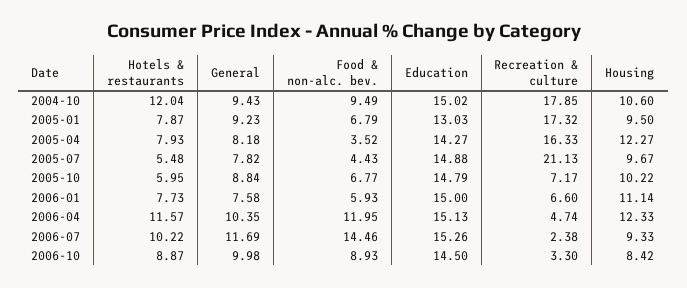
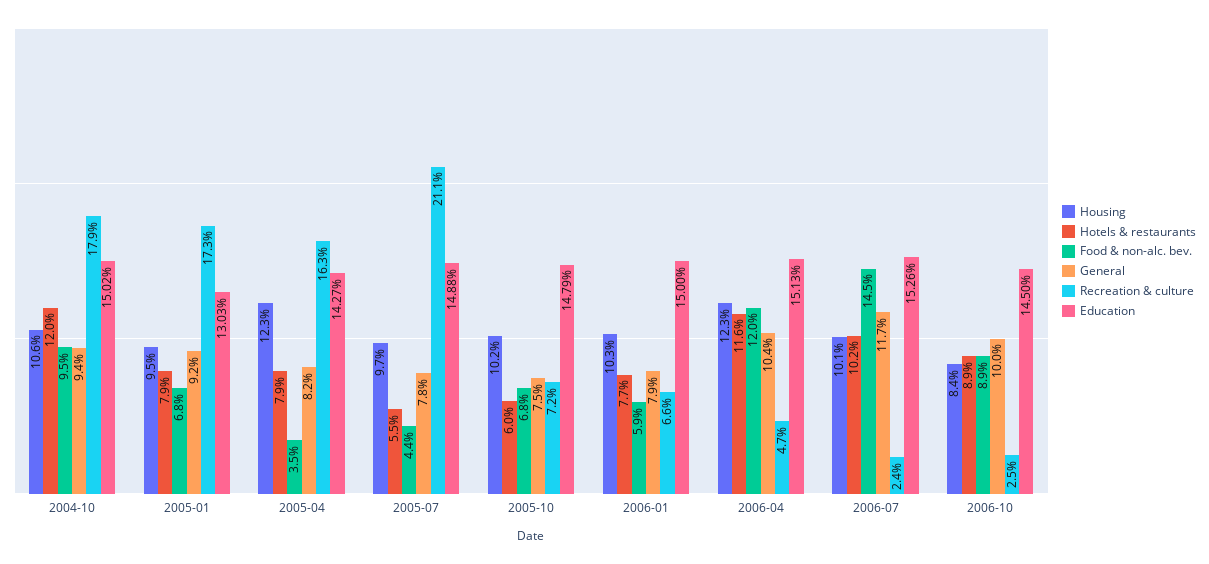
  {
    "Hotels & restaurants": {
      "2004-10": 12.04,
      "2005-01": 7.87,
      "2005-04": 7.93,
      "2005-07": 5.48,
      "2005-10": 5.95,
      "2006-01": 7.73,
      "2006-04": 11.57,
      "2006-07": 10.22,
      "2006-10": 8.87
    },
    "General": {
      "2004-10": 9.43,
      "2005-01": 9.23,
      "2005-04": 8.18,
      "2005-07": 7.82,
-     "2005-10": 8.84,
+     "2005-10": 7.5,
-     "2006-01": 7.58,
+     "2006-01": 7.9,
      "2006-04": 10.35,
      "2006-07": 11.69,
      "2006-10": 9.98
    },
    "Food & non-alc. bev.": {
      "2004-10": 9.49,
      "2005-01": 6.79,
      "2005-04": 3.52,
      "2005-07": 4.43,
      "2005-10": 6.77,
      "2006-01": 5.93,
      "2006-04": 11.95,
      "2006-07": 14.46,
      "2006-10": 8.93
    },
    "Education": {
      "2004-10": 15.02,
      "2005-01": 13.03,
      "2005-04": 14.27,
      "2005-07": 14.88,
      "2005-10": 14.79,
      "2006-01": 15,
      "2006-04": 15.13,
      "2006-07": 15.26,
      "2006-10": 14.5
    },
    "Recreation & culture": {
      "2004-10": 17.85,
      "2005-01": 17.32,
      "2005-04": 16.33,
      "2005-07": 21.13,
      "2005-10": 7.17,
      "2006-01": 6.6,
      "2006-04": 4.74,
      "2006-07": 2.38,
-     "2006-10": 3.3
+     "2006-10": 2.5
    },
    "Housing": {
      "2004-10": 10.6,
      "2005-01": 9.5,
      "2005-04": 12.27,
      "2005-07": 9.67,
      "2005-10": 10.22,
-     "2006-01": 11.14,
+     "2006-01": 10.3,
      "2006-04": 12.33,
-     "2006-07": 9.33,
+     "2006-07": 10.1,
      "2006-10": 8.42
    }
  }

